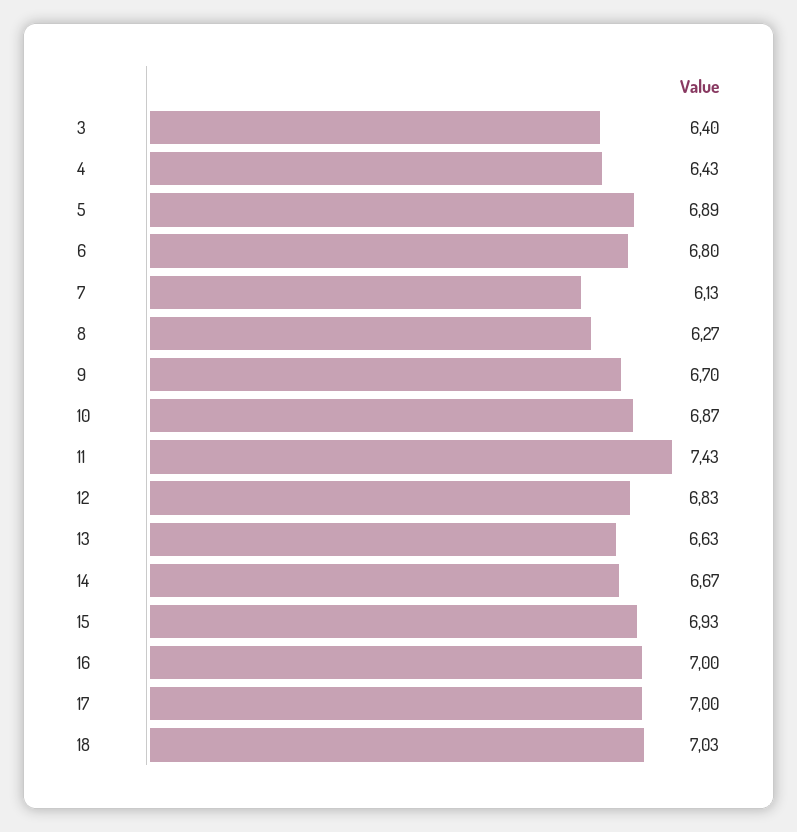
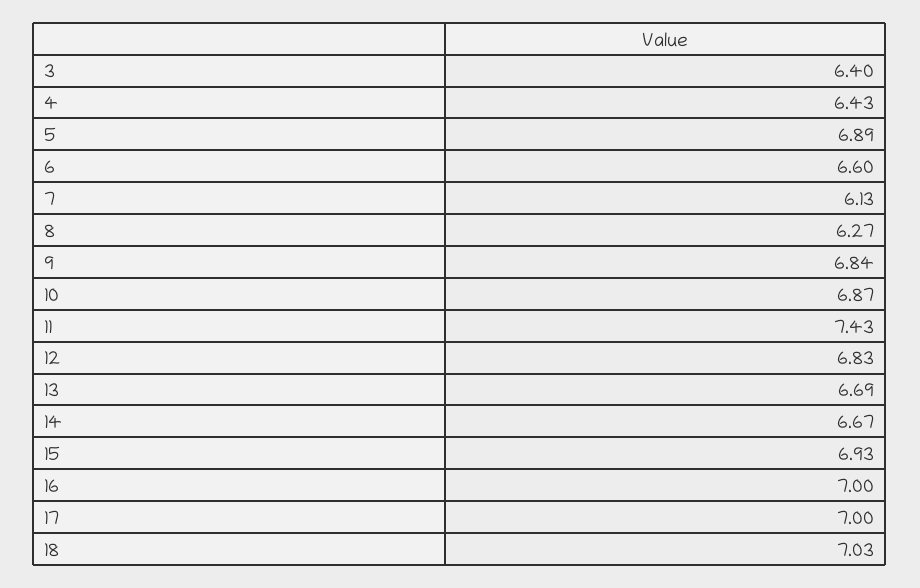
  {
    "3": 6.4,
    "4": 6.43,
    "5": 6.89,
-   "6": 6.8,
+   "6": 6.6,
    "7": 6.13,
    "8": 6.27,
-   "9": 6.7,
+   "9": 6.84,
    "10": 6.87,
    "11": 7.43,
    "12": 6.83,
-   "13": 6.63,
+   "13": 6.69,
    "14": 6.67,
    "15": 6.93,
    "16": 7,
    "17": 7,
    "18": 7.03
  }

